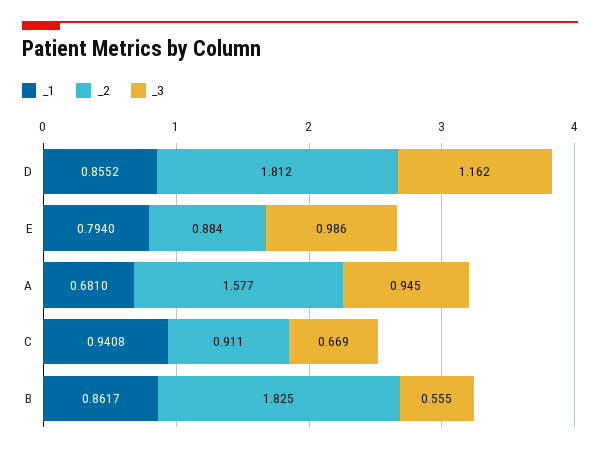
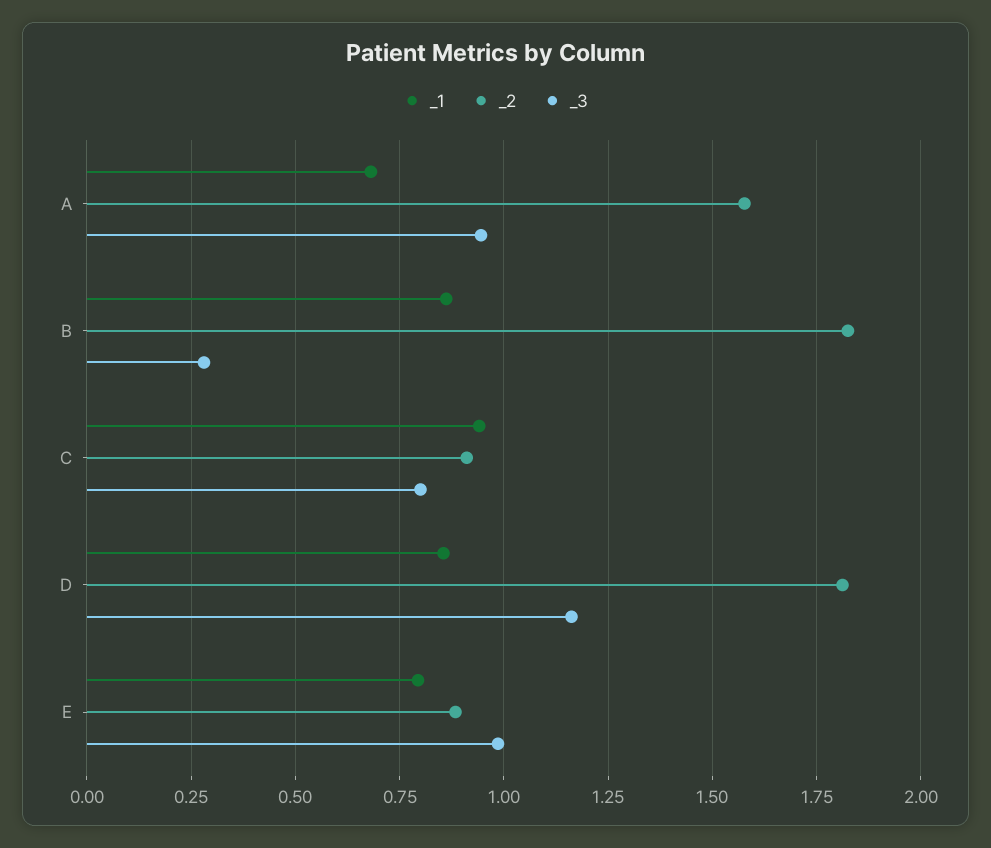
  {
    "_1": {
      "D": 0.8552,
      "E": 0.794,
      "A": 0.681,
      "C": 0.9408,
      "B": 0.8617
    },
    "_2": {
      "D": 1.812,
      "E": 0.884,
      "A": 1.577,
      "C": 0.911,
      "B": 1.825
    },
    "_3": {
      "D": 1.162,
      "E": 0.986,
      "A": 0.945,
-     "C": 0.669,
+     "C": 0.8,
-     "B": 0.555
+     "B": 0.275
    }
  }

